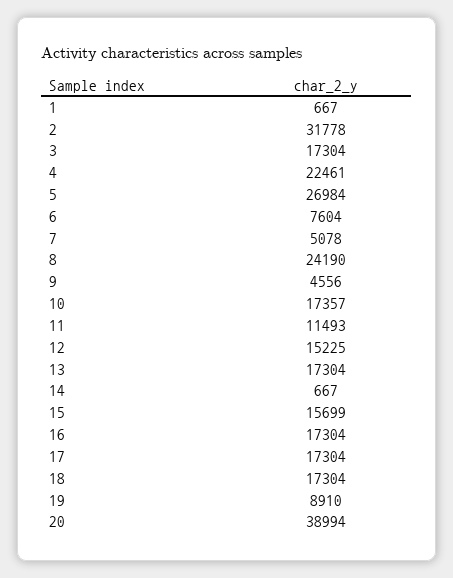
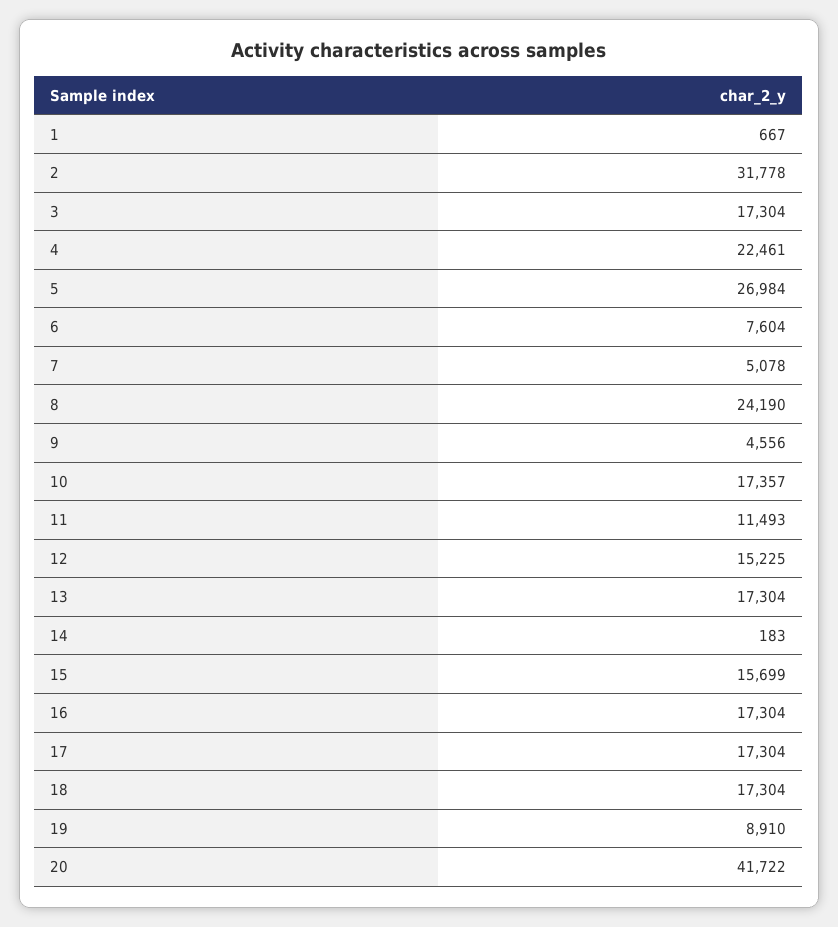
  {
    "1": 667,
    "2": 31778,
    "3": 17304,
    "4": 22461,
    "5": 26984,
    "6": 7604,
    "7": 5078,
    "8": 24190,
    "9": 4556,
    "10": 17357,
    "11": 11493,
    "12": 15225,
    "13": 17304,
-   "14": 667,
+   "14": 183,
    "15": 15699,
    "16": 17304,
    "17": 17304,
    "18": 17304,
    "19": 8910,
-   "20": 38994
+   "20": 41722
  }

